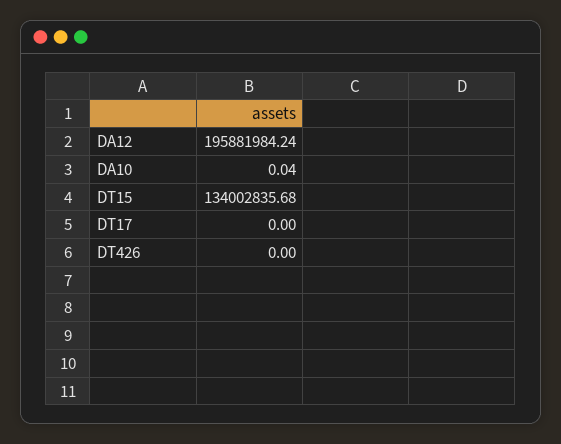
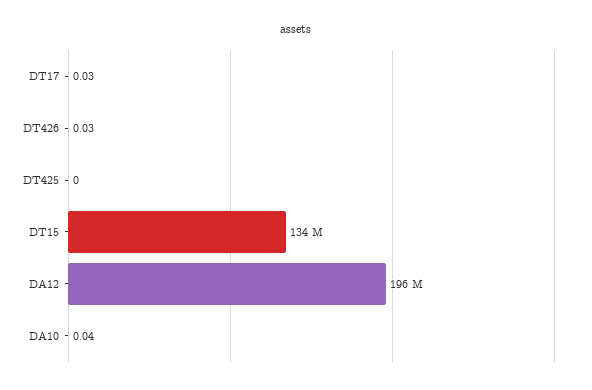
  {
    "DA12": 195881984.24,
    "DA10": 0.04,
    "DT15": 134002835.68,
-   "DT17": 0,
+   "DT17": 0.03,
-   "DT426": 0
+   "DT426": 0.03,
+   "DT425": 0
  }

